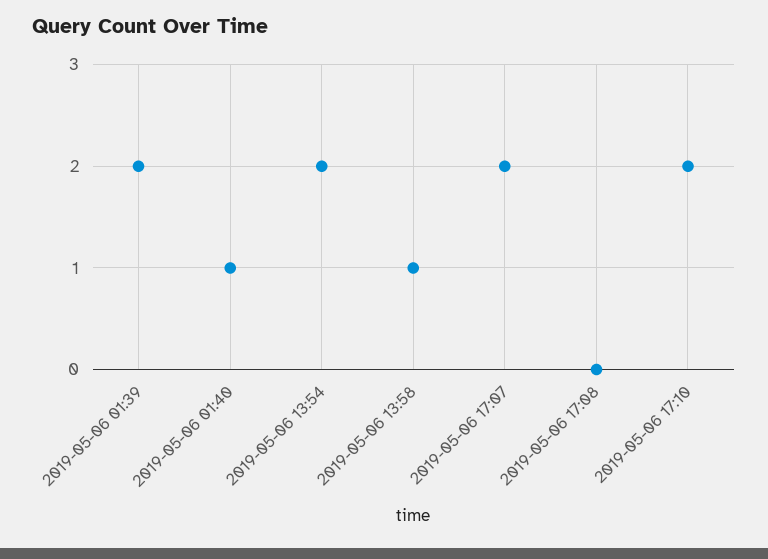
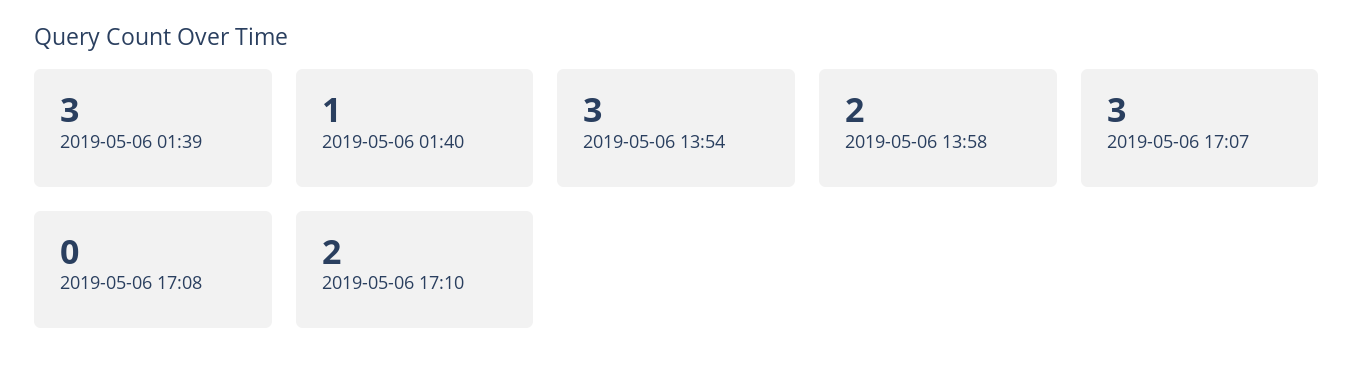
  {
-   "2019-05-06 01:39": 2,
+   "2019-05-06 01:39": 3,
    "2019-05-06 01:40": 1,
-   "2019-05-06 13:54": 2,
+   "2019-05-06 13:54": 3,
-   "2019-05-06 13:58": 1,
+   "2019-05-06 13:58": 2,
-   "2019-05-06 17:07": 2,
+   "2019-05-06 17:07": 3,
    "2019-05-06 17:08": 0,
    "2019-05-06 17:10": 2
  }

